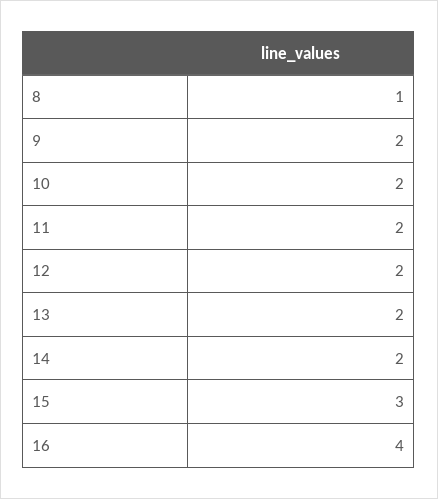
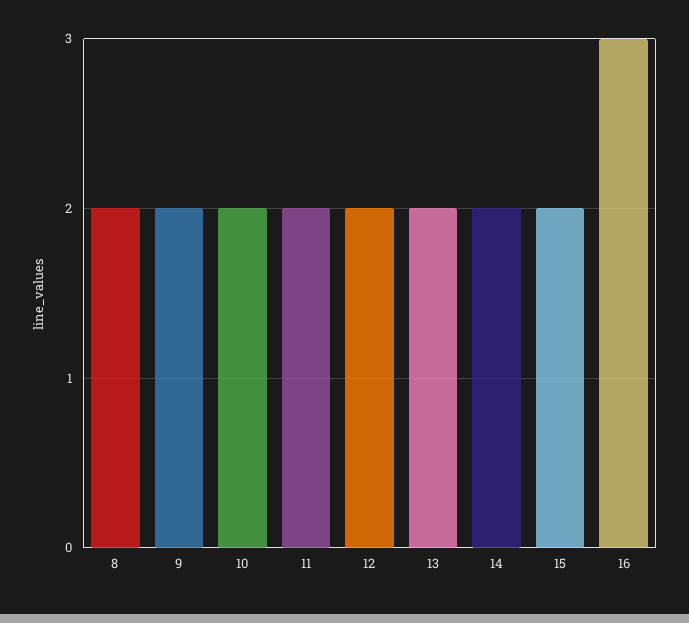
  {
-   "8": 1,
+   "8": 2,
    "9": 2,
    "10": 2,
    "11": 2,
    "12": 2,
    "13": 2,
    "14": 2,
-   "15": 3,
+   "15": 2,
-   "16": 4
+   "16": 3
  }

